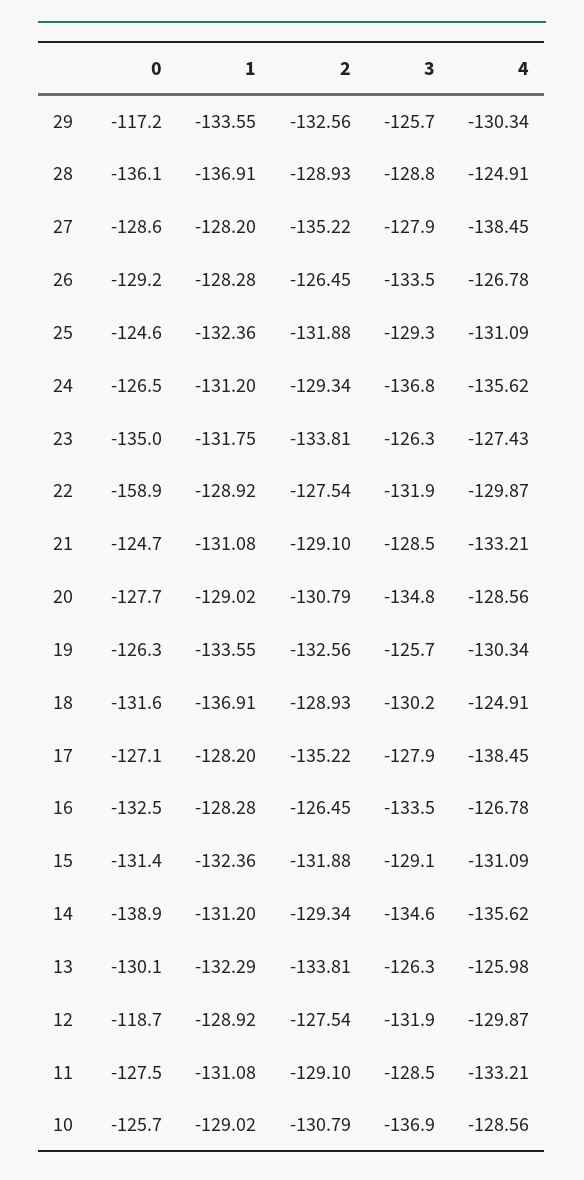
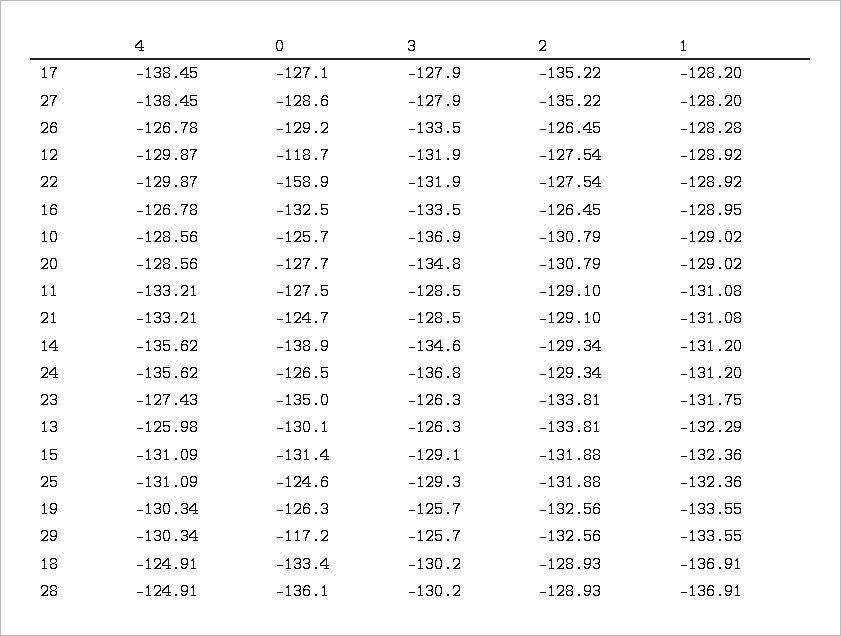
  {
    "0": {
      "29": -117.2,
      "28": -136.1,
      "27": -128.6,
      "26": -129.2,
      "25": -124.6,
      "24": -126.5,
      "23": -135,
      "22": -158.9,
      "21": -124.7,
      "20": -127.7,
      "19": -126.3,
-     "18": -131.6,
+     "18": -133.4,
      "17": -127.1,
      "16": -132.5,
      "15": -131.4,
      "14": -138.9,
      "13": -130.1,
      "12": -118.7,
      "11": -127.5,
      "10": -125.7
    },
    "1": {
      "29": -133.55,
      "28": -136.91,
      "27": -128.2,
      "26": -128.28,
      "25": -132.36,
      "24": -131.2,
      "23": -131.75,
      "22": -128.92,
      "21": -131.08,
      "20": -129.02,
      "19": -133.55,
      "18": -136.91,
      "17": -128.2,
-     "16": -128.28,
+     "16": -128.95,
      "15": -132.36,
      "14": -131.2,
      "13": -132.29,
      "12": -128.92,
      "11": -131.08,
      "10": -129.02
    },
    "2": {
      "29": -132.56,
      "28": -128.93,
      "27": -135.22,
      "26": -126.45,
      "25": -131.88,
      "24": -129.34,
      "23": -133.81,
      "22": -127.54,
      "21": -129.1,
      "20": -130.79,
      "19": -132.56,
      "18": -128.93,
      "17": -135.22,
      "16": -126.45,
      "15": -131.88,
      "14": -129.34,
      "13": -133.81,
      "12": -127.54,
      "11": -129.1,
      "10": -130.79
    },
    "3": {
      "29": -125.7,
-     "28": -128.8,
+     "28": -130.2,
      "27": -127.9,
      "26": -133.5,
      "25": -129.3,
      "24": -136.8,
      "23": -126.3,
      "22": -131.9,
      "21": -128.5,
      "20": -134.8,
      "19": -125.7,
      "18": -130.2,
      "17": -127.9,
      "16": -133.5,
      "15": -129.1,
      "14": -134.6,
      "13": -126.3,
      "12": -131.9,
      "11": -128.5,
      "10": -136.9
    },
    "4": {
      "29": -130.34,
      "28": -124.91,
      "27": -138.45,
      "26": -126.78,
      "25": -131.09,
      "24": -135.62,
      "23": -127.43,
      "22": -129.87,
      "21": -133.21,
      "20": -128.56,
      "19": -130.34,
      "18": -124.91,
      "17": -138.45,
      "16": -126.78,
      "15": -131.09,
      "14": -135.62,
      "13": -125.98,
      "12": -129.87,
      "11": -133.21,
      "10": -128.56
    }
  }

